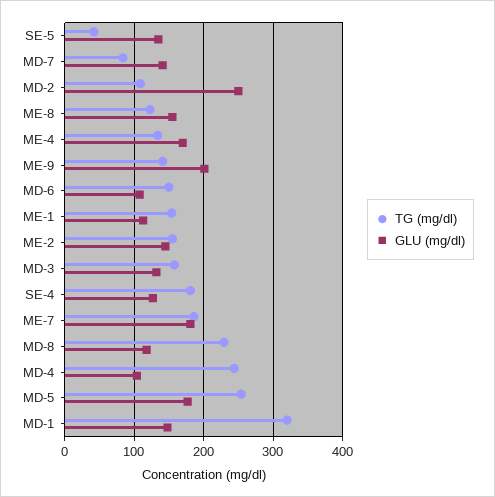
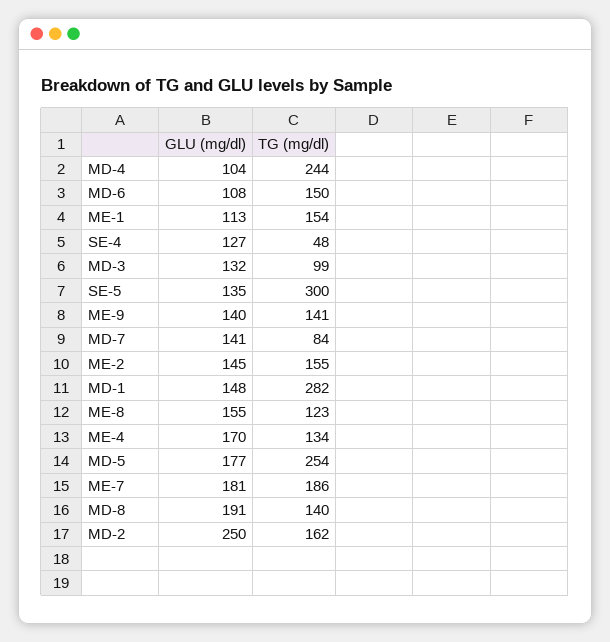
  {
    "TG (mg/dl)": {
-     "SE-5": 40,
+     "SE-5": 300,
      "MD-7": 84,
-     "MD-2": 110,
+     "MD-2": 162,
      "ME-8": 123,
      "ME-4": 134,
      "ME-9": 141,
      "MD-6": 150,
      "ME-1": 154,
      "ME-2": 155,
-     "MD-3": 160,
+     "MD-3": 99,
-     "SE-4": 180,
+     "SE-4": 48,
      "ME-7": 186,
-     "MD-8": 230,
+     "MD-8": 140,
      "MD-4": 244,
      "MD-5": 254,
-     "MD-1": 320
+     "MD-1": 282
    },
    "GLU (mg/dl)": {
      "SE-5": 135,
      "MD-7": 141,
      "MD-2": 250,
      "ME-8": 155,
      "ME-4": 170,
-     "ME-9": 200,
+     "ME-9": 140,
      "MD-6": 108,
      "ME-1": 113,
      "ME-2": 145,
      "MD-3": 132,
      "SE-4": 127,
      "ME-7": 181,
-     "MD-8": 120,
+     "MD-8": 191,
      "MD-4": 104,
      "MD-5": 177,
      "MD-1": 148
    }
  }

